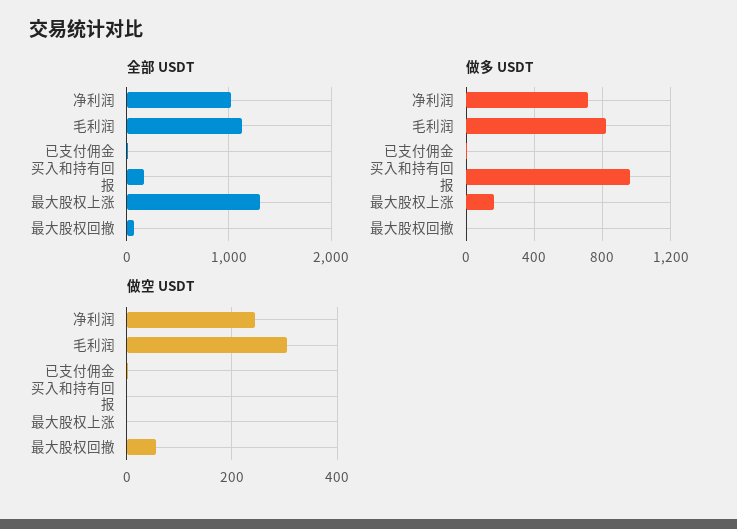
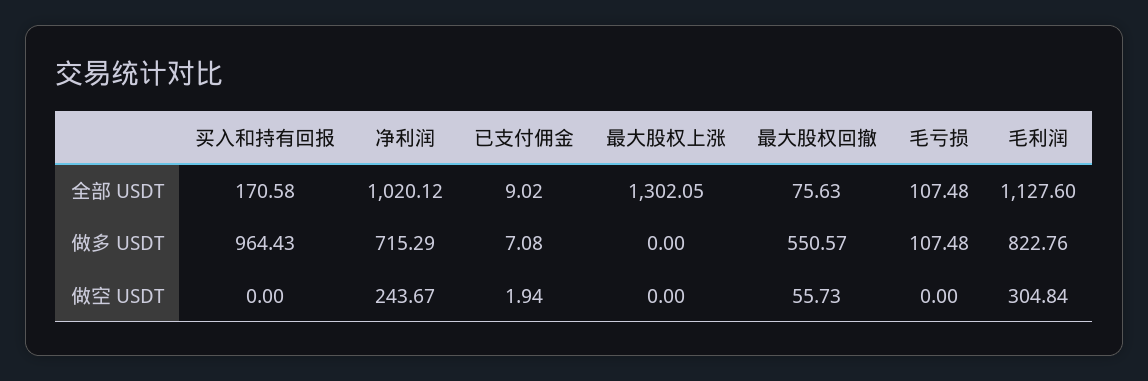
  {
    "全部 USDT": {
      "净利润": 1020.12,
      "毛利润": 1127.6,
      "已支付佣金": 9.02,
      "买入和持有回报": 170.58,
      "最大股权上涨": 1302.05,
-     "最大股权回撤": 75.63
+     "最大股权回撤": 75.63,
+     "毛亏损": 107.48
    },
    "做多 USDT": {
      "净利润": 715.29,
      "毛利润": 822.76,
      "已支付佣金": 7.08,
      "买入和持有回报": 964.43,
-     "最大股权上涨": 150,
+     "最大股权上涨": 0,
-     "最大股权回撤": 0
+     "最大股权回撤": 550.57,
+     "毛亏损": 107.48
    },
    "做空 USDT": {
      "净利润": 243.67,
      "毛利润": 304.84,
      "已支付佣金": 1.94,
      "买入和持有回报": 0,
      "最大股权上涨": 0,
-     "最大股权回撤": 55.73
+     "最大股权回撤": 55.73,
+     "毛亏损": 0
    }
  }

